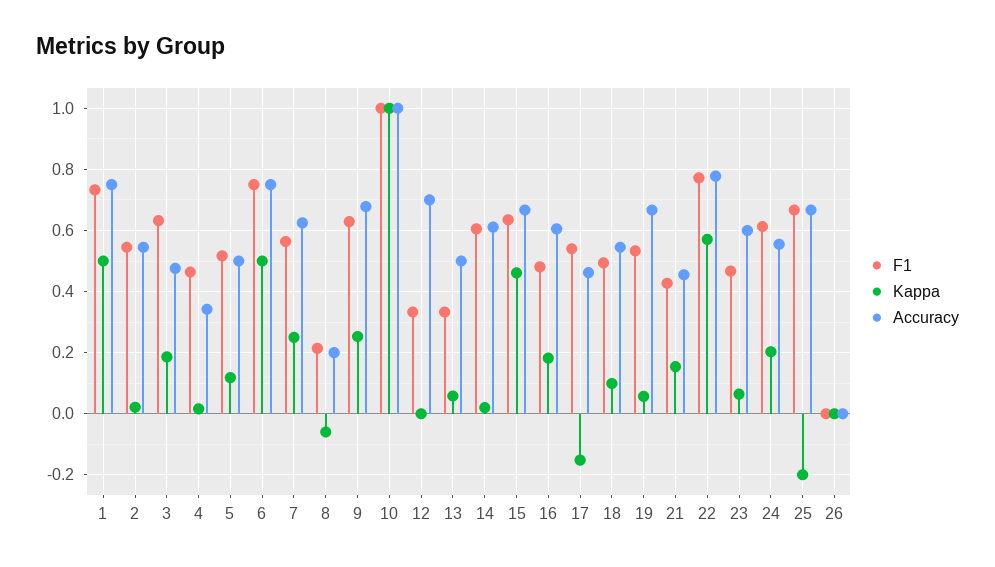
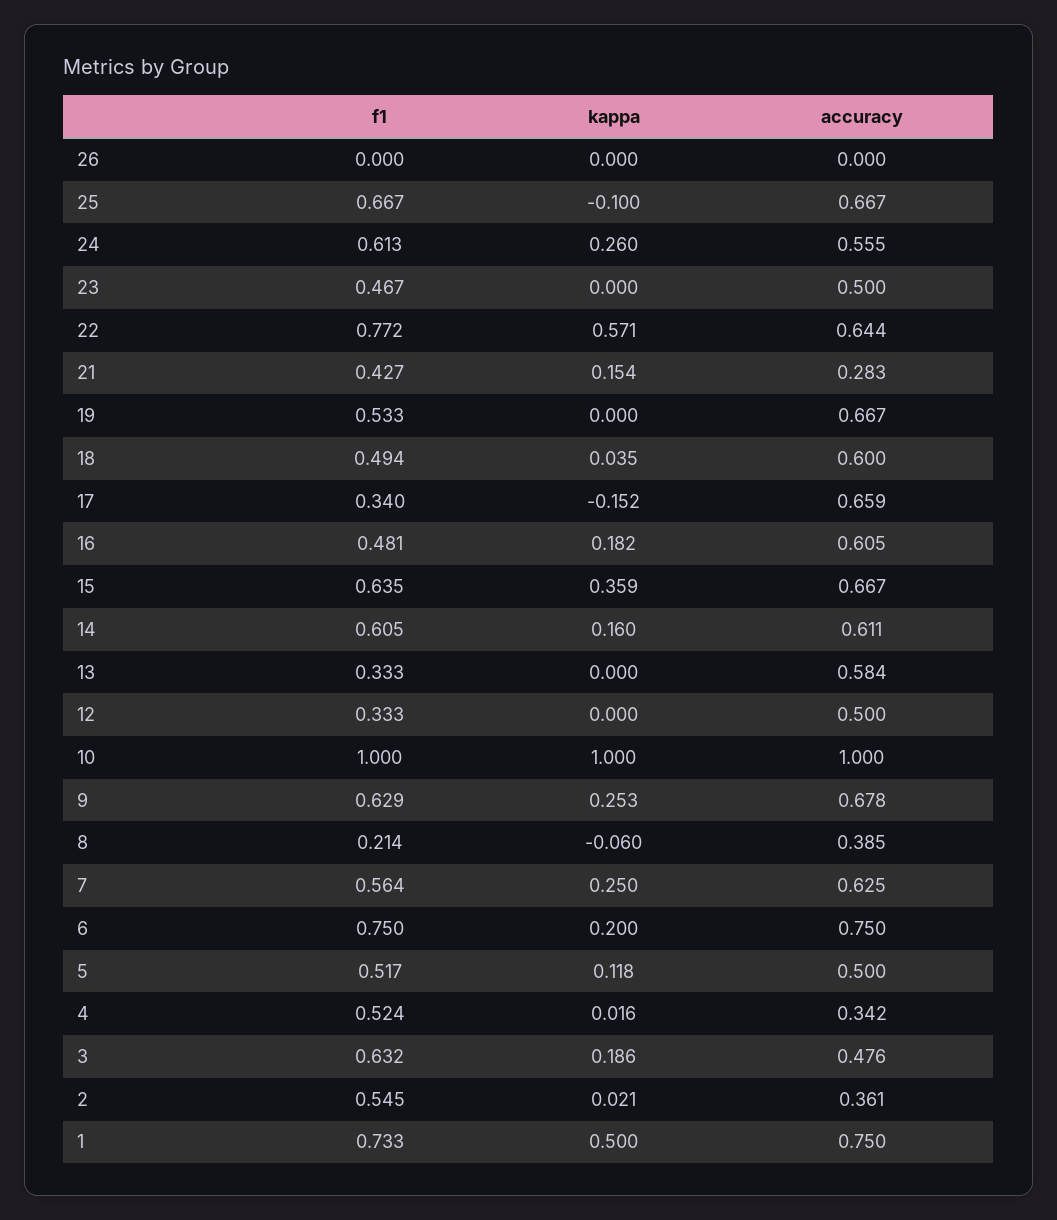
  {
    "F1": {
      "1": 0.733,
      "2": 0.545,
      "3": 0.632,
-     "4": 0.46,
+     "4": 0.524,
      "5": 0.517,
      "6": 0.75,
      "7": 0.564,
      "8": 0.214,
      "9": 0.629,
      "10": 1,
      "12": 0.333,
      "13": 0.333,
      "14": 0.605,
      "15": 0.635,
      "16": 0.481,
-     "17": 0.54,
+     "17": 0.34,
      "18": 0.494,
      "19": 0.533,
      "21": 0.427,
      "22": 0.772,
      "23": 0.467,
      "24": 0.613,
      "25": 0.667,
      "26": 0
    },
    "Kappa": {
      "1": 0.5,
      "2": 0.021,
      "3": 0.186,
      "4": 0.016,
      "5": 0.118,
-     "6": 0.5,
+     "6": 0.2,
      "7": 0.25,
      "8": -0.06,
      "9": 0.253,
      "10": 1,
      "12": 0,
-     "13": 0.06,
+     "13": 0,
-     "14": 0.02,
+     "14": 0.16,
-     "15": 0.46,
+     "15": 0.359,
      "16": 0.182,
      "17": -0.152,
-     "18": 0.1,
+     "18": 0.035,
-     "19": 0.06,
+     "19": 0,
      "21": 0.154,
      "22": 0.571,
-     "23": 0.06,
+     "23": 0,
-     "24": 0.2,
+     "24": 0.26,
-     "25": -0.2,
+     "25": -0.1,
      "26": 0
    },
    "Accuracy": {
      "1": 0.75,
-     "2": 0.54,
+     "2": 0.361,
      "3": 0.476,
      "4": 0.342,
      "5": 0.5,
      "6": 0.75,
      "7": 0.625,
-     "8": 0.2,
+     "8": 0.385,
      "9": 0.678,
      "10": 1,
-     "12": 0.7,
+     "12": 0.5,
-     "13": 0.5,
+     "13": 0.584,
      "14": 0.611,
      "15": 0.667,
      "16": 0.605,
-     "17": 0.46,
+     "17": 0.659,
-     "18": 0.54,
+     "18": 0.6,
      "19": 0.667,
-     "21": 0.46,
+     "21": 0.283,
-     "22": 0.78,
+     "22": 0.644,
-     "23": 0.6,
+     "23": 0.5,
      "24": 0.555,
      "25": 0.667,
      "26": 0
    }
  }

